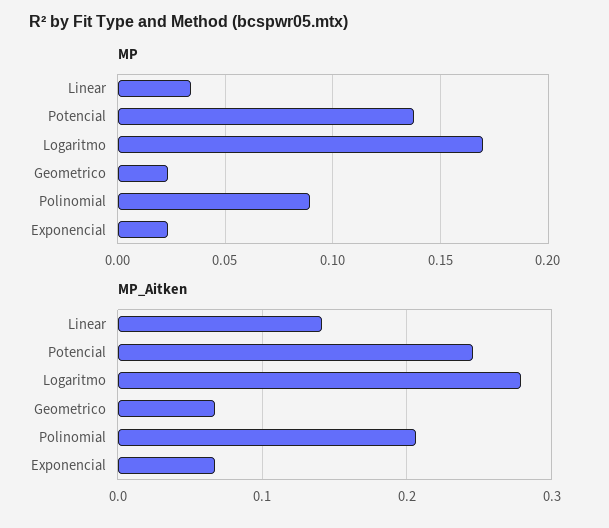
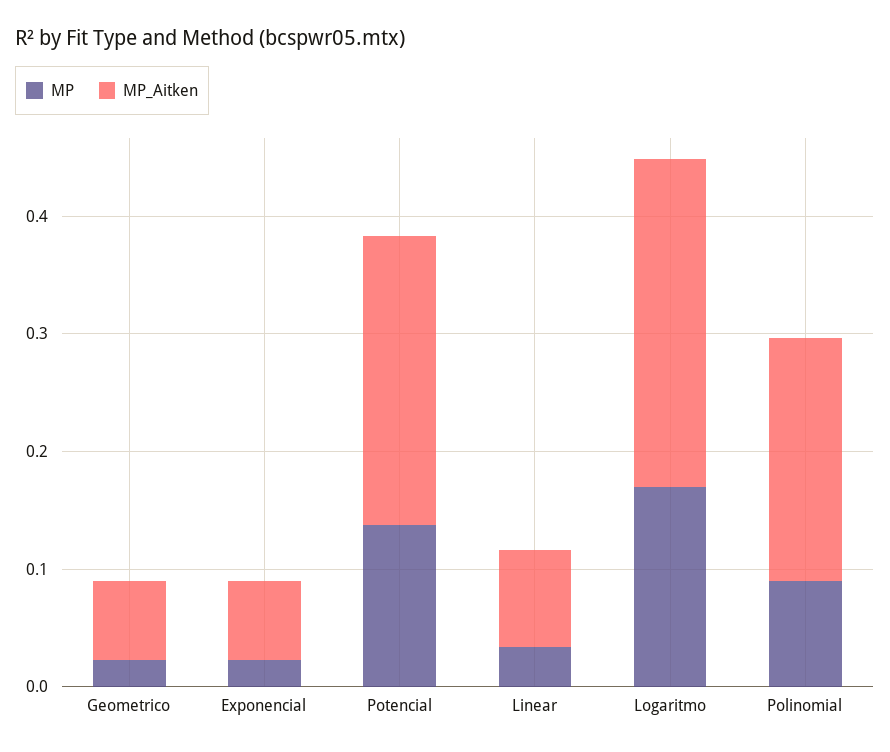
  {
    "MP": {
      "Linear": 0.035,
      "Potencial": 0.14,
      "Logaritmo": 0.17,
      "Geometrico": 0.025,
      "Polinomial": 0.09,
      "Exponencial": 0.025
    },
    "MP_Aitken": {
-     "Linear": 0.14,
+     "Linear": 0.08,
      "Potencial": 0.25,
      "Logaritmo": 0.28,
      "Geometrico": 0.07,
      "Polinomial": 0.21,
      "Exponencial": 0.07
    }
  }

